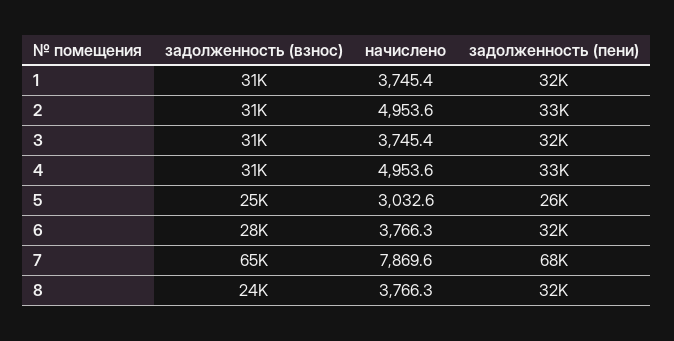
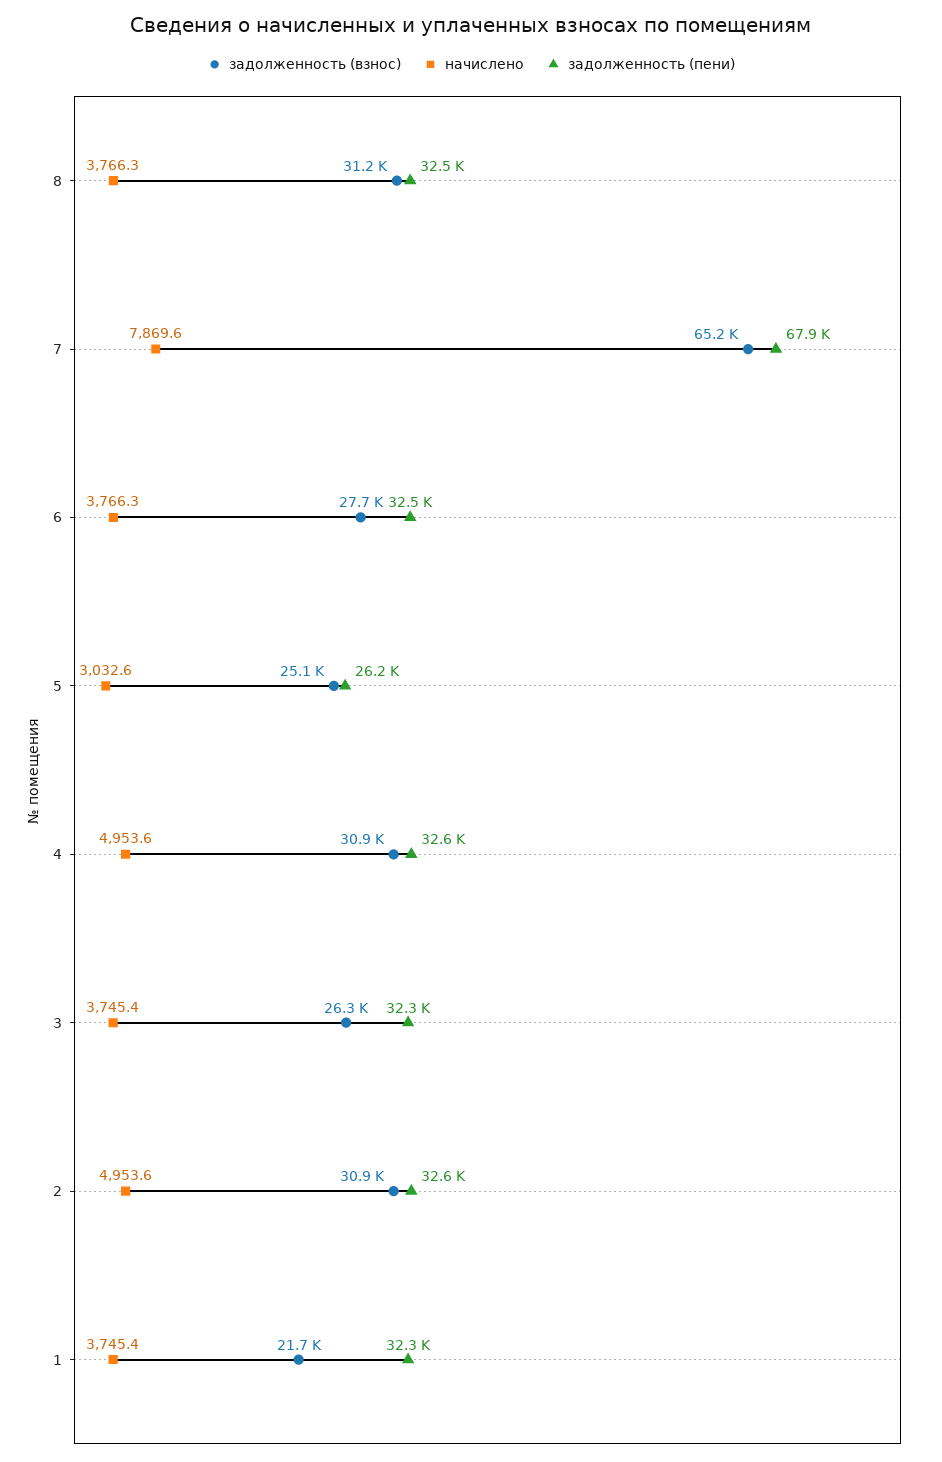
  {
    "задолженность (взнос)": {
-     "1": 31000,
+     "1": 21700,
      "2": 30900,
-     "3": 31000,
+     "3": 26300,
      "4": 30900,
      "5": 25100,
      "6": 27700,
      "7": 65200,
-     "8": 24000
+     "8": 31200
    },
    "начислено": {
      "1": 3745.4,
      "2": 4953.6,
      "3": 3745.4,
      "4": 4953.6,
      "5": 3032.6,
      "6": 3766.3,
      "7": 7869.6,
      "8": 3766.3
    },
    "задолженность (пени)": {
      "1": 32300,
      "2": 32600,
      "3": 32300,
      "4": 32600,
      "5": 26200,
      "6": 32500,
      "7": 67900,
      "8": 32500
    }
  }

